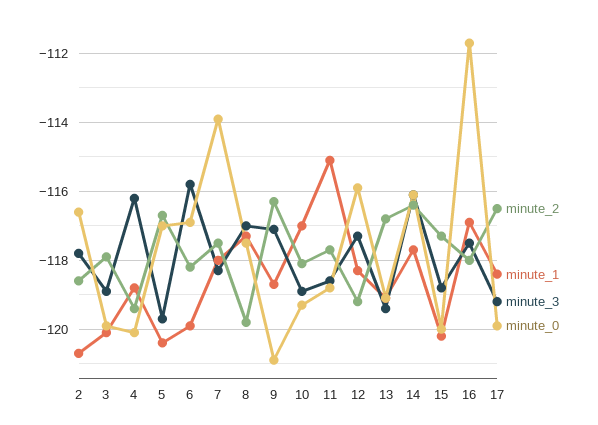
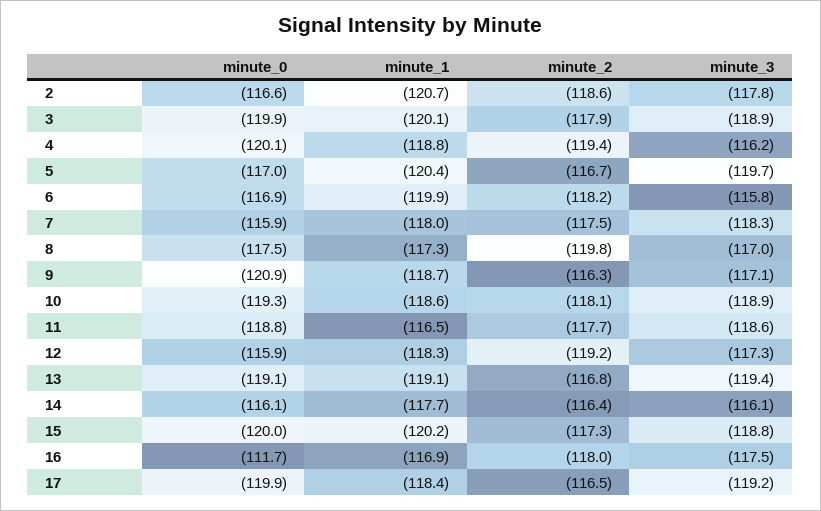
  {
    "minute_2": {
      "2": -118.6,
      "3": -117.9,
      "4": -119.4,
      "5": -116.7,
      "6": -118.2,
      "7": -117.5,
      "8": -119.8,
      "9": -116.3,
      "10": -118.1,
      "11": -117.7,
      "12": -119.2,
      "13": -116.8,
      "14": -116.4,
      "15": -117.3,
      "16": -118,
      "17": -116.5
    },
    "minute_1": {
      "2": -120.7,
      "3": -120.1,
      "4": -118.8,
      "5": -120.4,
      "6": -119.9,
      "7": -118,
      "8": -117.3,
      "9": -118.7,
-     "10": -117,
+     "10": -118.6,
-     "11": -115,
+     "11": -116.5,
      "12": -118.3,
      "13": -119.1,
      "14": -117.7,
      "15": -120.2,
      "16": -116.9,
      "17": -118.4
    },
    "minute_3": {
      "2": -117.8,
      "3": -118.9,
      "4": -116.2,
      "5": -119.7,
      "6": -115.8,
      "7": -118.3,
      "8": -117,
      "9": -117.1,
      "10": -118.9,
      "11": -118.6,
      "12": -117.3,
      "13": -119.4,
      "14": -116.1,
      "15": -118.8,
      "16": -117.5,
      "17": -119.2
    },
    "minute_0": {
      "2": -116.6,
      "3": -119.9,
      "4": -120.1,
      "5": -117,
      "6": -116.9,
-     "7": -114,
+     "7": -115.9,
      "8": -117.5,
      "9": -120.9,
      "10": -119.3,
      "11": -118.8,
      "12": -115.9,
      "13": -119.1,
      "14": -116.1,
      "15": -120,
      "16": -111.7,
      "17": -119.9
    }
  }

